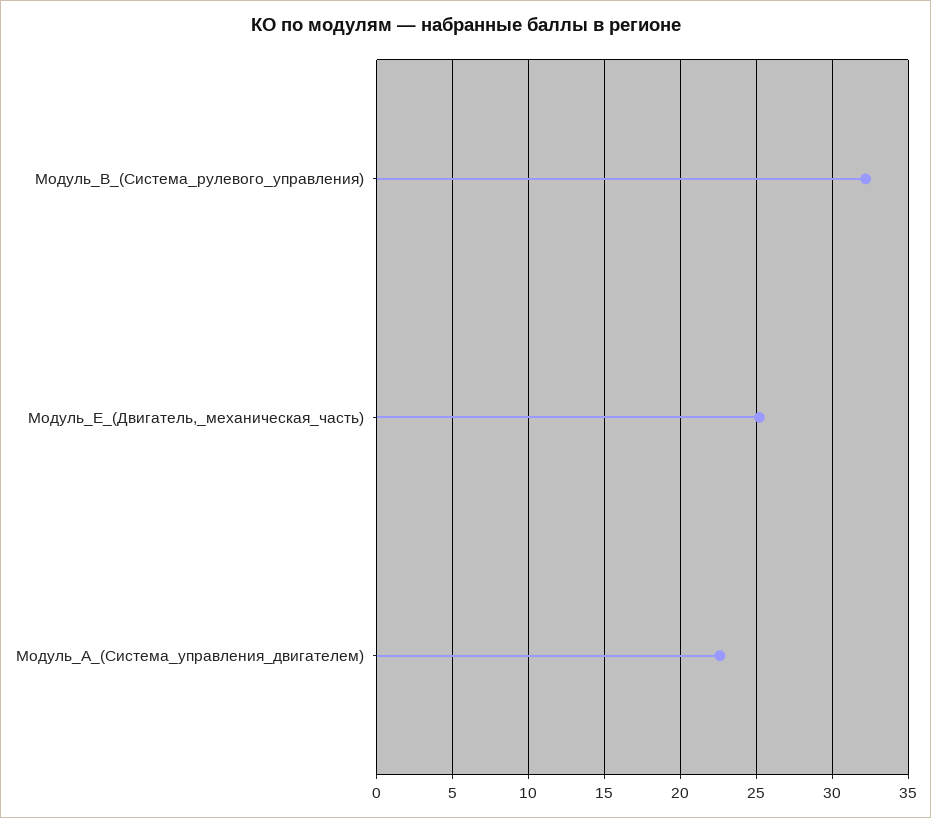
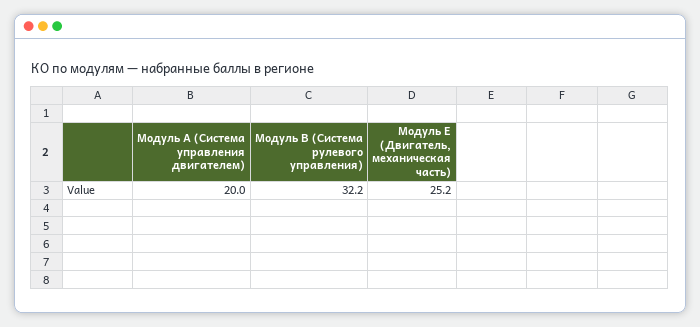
  {
    "Модуль_В_(Система_рулевого_управления)": 32.2,
    "Модуль_Е_(Двигатель,_механическая_часть)": 25.2,
-   "Модуль_А_(Система_управления_двигателем)": 22.5
+   "Модуль_А_(Система_управления_двигателем)": 20
  }

